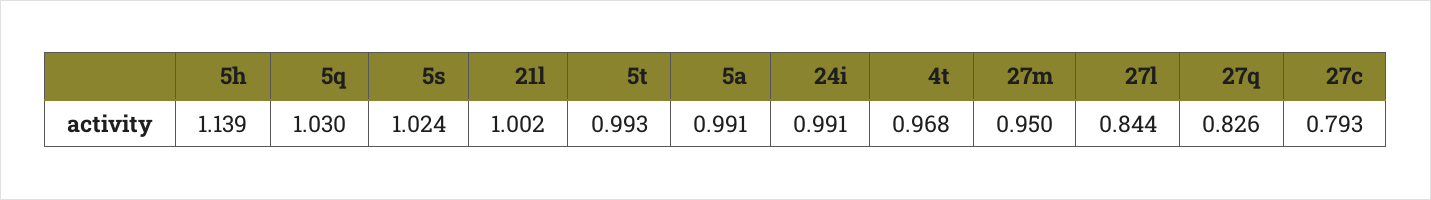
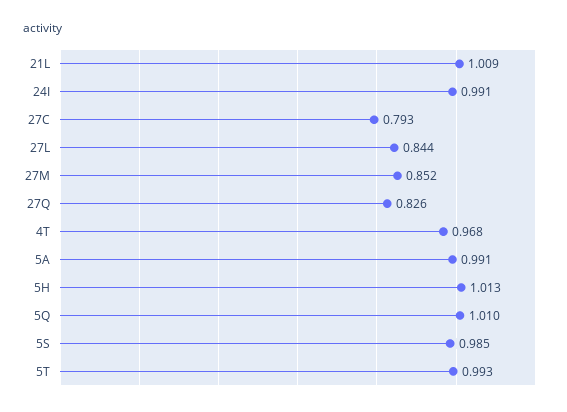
  {
-   "5h": 1.139,
+   "5h": 1.013,
-   "5q": 1.03,
+   "5q": 1.01,
-   "5s": 1.024,
+   "5s": 0.985,
-   "21l": 1.002,
+   "21l": 1.009,
    "5t": 0.993,
    "5a": 0.991,
    "24i": 0.991,
    "4t": 0.968,
-   "27m": 0.95,
+   "27m": 0.852,
    "27l": 0.844,
    "27q": 0.826,
    "27c": 0.793
  }

